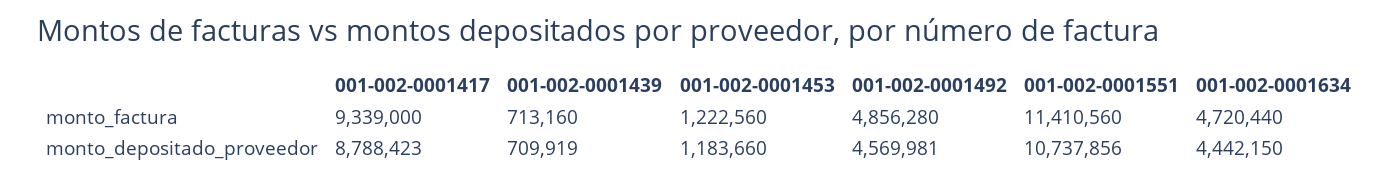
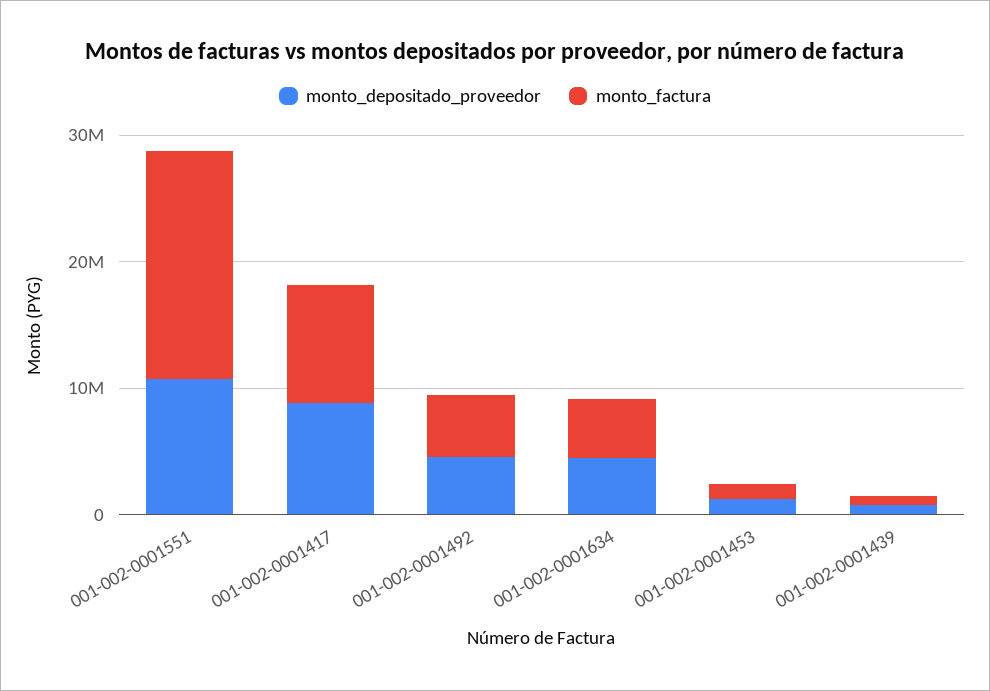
  {
    "monto_factura": {
      "001-002-0001417": 9339000,
      "001-002-0001439": 713160,
      "001-002-0001453": 1222560,
      "001-002-0001492": 4856280,
-     "001-002-0001551": 11410560,
+     "001-002-0001551": 18000000,
      "001-002-0001634": 4720440
    },
    "monto_depositado_proveedor": {
      "001-002-0001417": 8788423,
      "001-002-0001439": 709919,
      "001-002-0001453": 1183660,
      "001-002-0001492": 4569981,
      "001-002-0001551": 10737856,
      "001-002-0001634": 4442150
    }
  }

